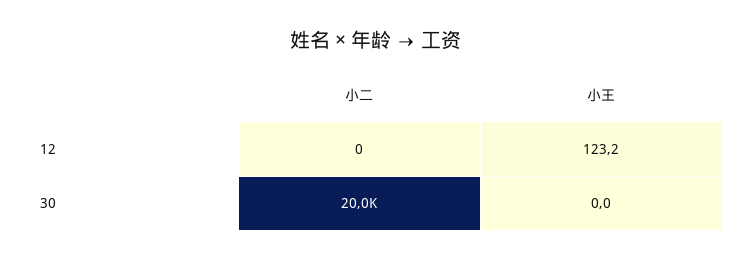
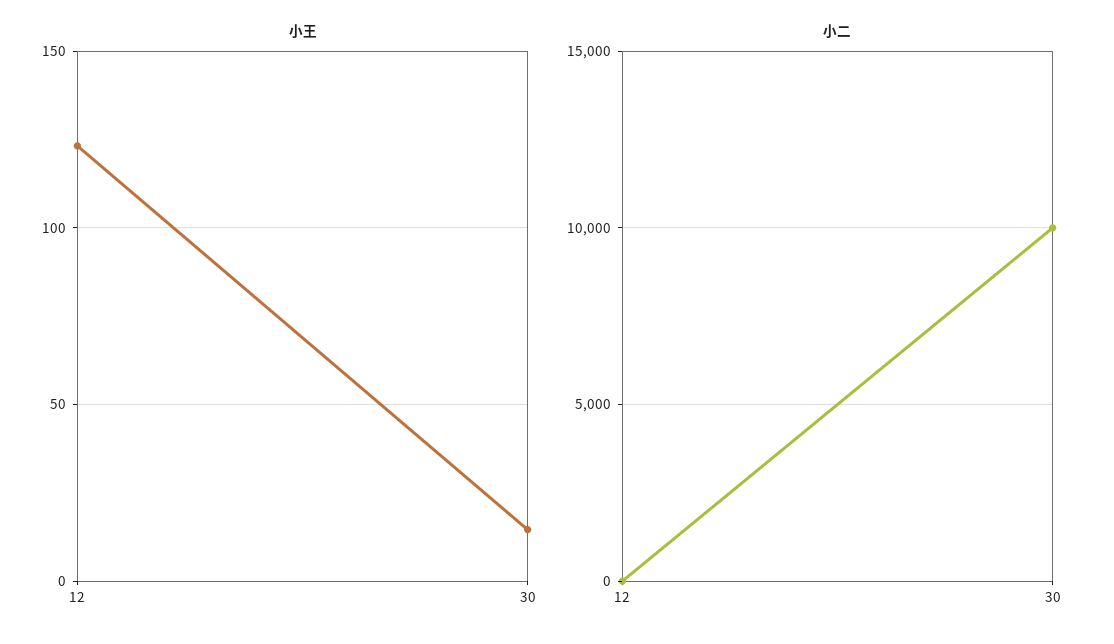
  {
    "小二": {
      "12": 0,
-     "30": 20000
+     "30": 10000
    },
    "小王": {
      "12": 123.2,
-     "30": 0
+     "30": 15
    }
  }

